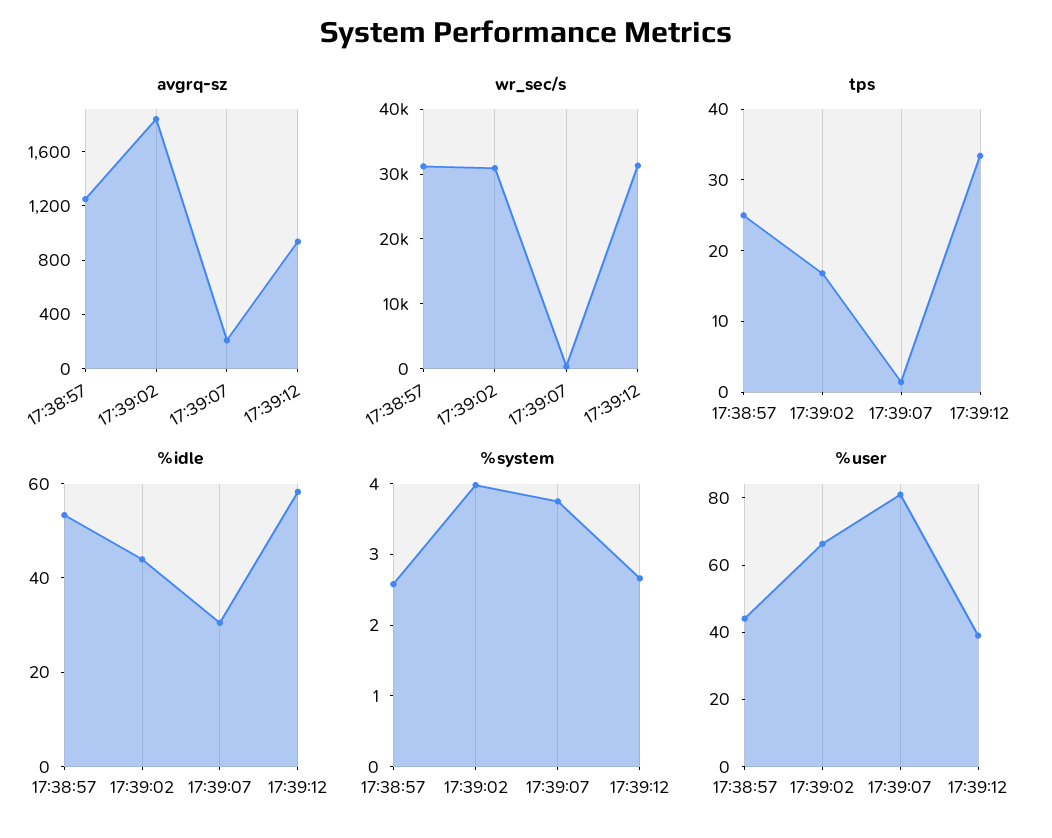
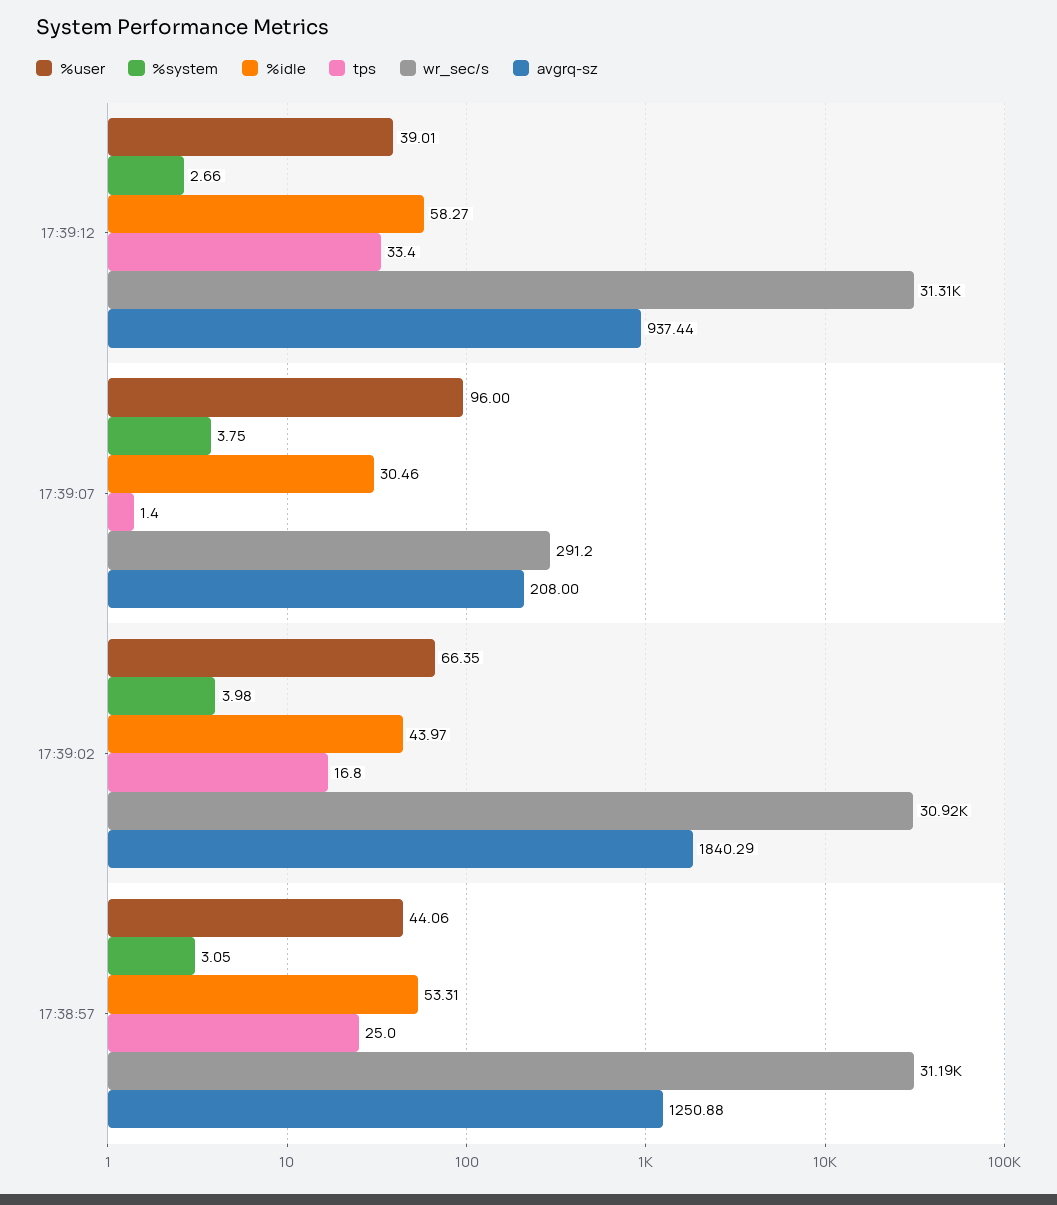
  {
    "avgrq-sz": {
      "17:38:57": 1250.88,
      "17:39:02": 1840.29,
      "17:39:07": 208,
      "17:39:12": 937.44
    },
    "wr_sec/s": {
      "17:38:57": 31190,
      "17:39:02": 30920,
      "17:39:07": 291.2,
      "17:39:12": 31310
    },
    "tps": {
      "17:38:57": 25,
      "17:39:02": 16.8,
      "17:39:07": 1.4,
      "17:39:12": 33.4
    },
    "%idle": {
      "17:38:57": 53.31,
      "17:39:02": 43.97,
      "17:39:07": 30.46,
      "17:39:12": 58.27
    },
    "%system": {
-     "17:38:57": 2.6,
+     "17:38:57": 3.05,
      "17:39:02": 3.98,
      "17:39:07": 3.75,
      "17:39:12": 2.66
    },
    "%user": {
      "17:38:57": 44.06,
      "17:39:02": 66.35,
-     "17:39:07": 80,
+     "17:39:07": 96,
      "17:39:12": 39.01
    }
  }

